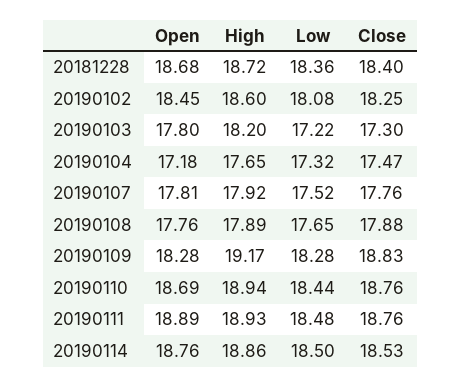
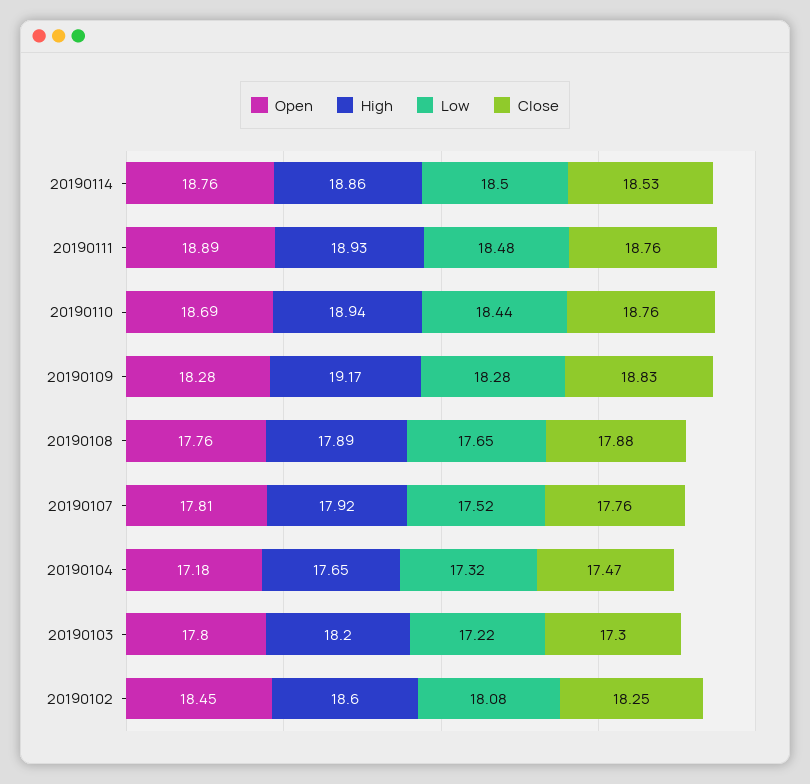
  {
    "Open": {
-     "20181228": 18.68,
      "20190102": 18.45,
      "20190103": 17.8,
      "20190104": 17.18,
      "20190107": 17.81,
      "20190108": 17.76,
      "20190109": 18.28,
      "20190110": 18.69,
      "20190111": 18.89,
      "20190114": 18.76
    },
    "High": {
-     "20181228": 18.72,
      "20190102": 18.6,
      "20190103": 18.2,
      "20190104": 17.65,
      "20190107": 17.92,
      "20190108": 17.89,
      "20190109": 19.17,
      "20190110": 18.94,
      "20190111": 18.93,
      "20190114": 18.86
    },
    "Low": {
-     "20181228": 18.36,
      "20190102": 18.08,
      "20190103": 17.22,
      "20190104": 17.32,
      "20190107": 17.52,
      "20190108": 17.65,
      "20190109": 18.28,
      "20190110": 18.44,
      "20190111": 18.48,
      "20190114": 18.5
    },
    "Close": {
-     "20181228": 18.4,
      "20190102": 18.25,
      "20190103": 17.3,
      "20190104": 17.47,
      "20190107": 17.76,
      "20190108": 17.88,
      "20190109": 18.83,
      "20190110": 18.76,
      "20190111": 18.76,
      "20190114": 18.53
    }
  }

